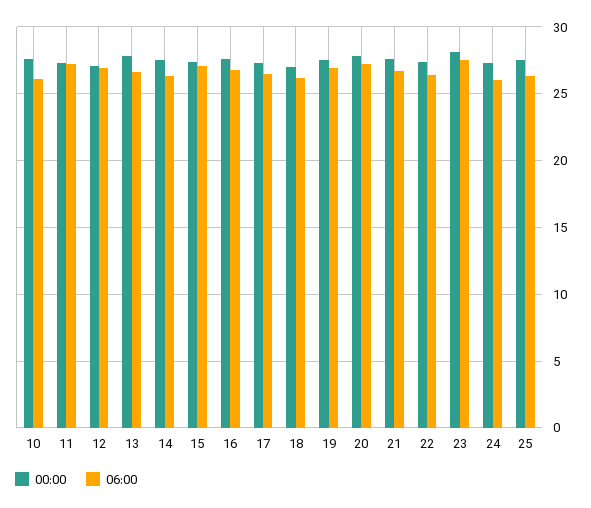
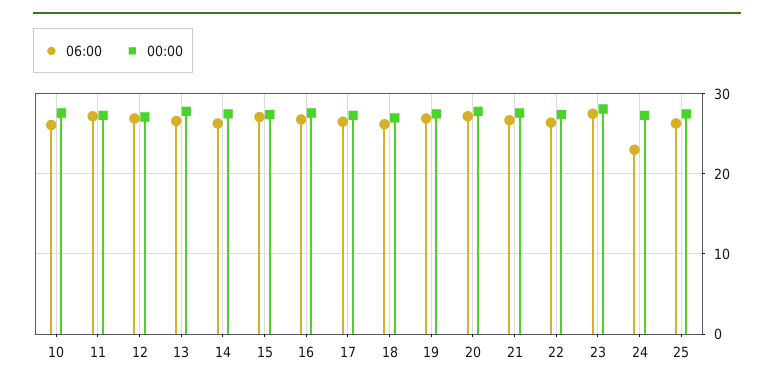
  {
    "00:00": {
      "10": 27.5,
      "11": 27.5,
      "12": 27,
      "13": 28,
      "14": 27.5,
      "15": 27.5,
      "16": 27.5,
      "17": 27.5,
      "18": 27,
      "19": 27.5,
      "20": 28,
      "21": 27.5,
      "22": 27.5,
      "23": 28,
      "24": 27.5,
      "25": 27.5
    },
    "06:00": {
      "10": 26,
      "11": 27,
      "12": 27,
      "13": 26.5,
      "14": 26.5,
      "15": 27,
      "16": 27,
      "17": 26.5,
      "18": 26,
      "19": 27,
      "20": 27,
      "21": 26.5,
      "22": 26.5,
      "23": 27.5,
-     "24": 26,
+     "24": 23,
      "25": 26.5
    }
  }

